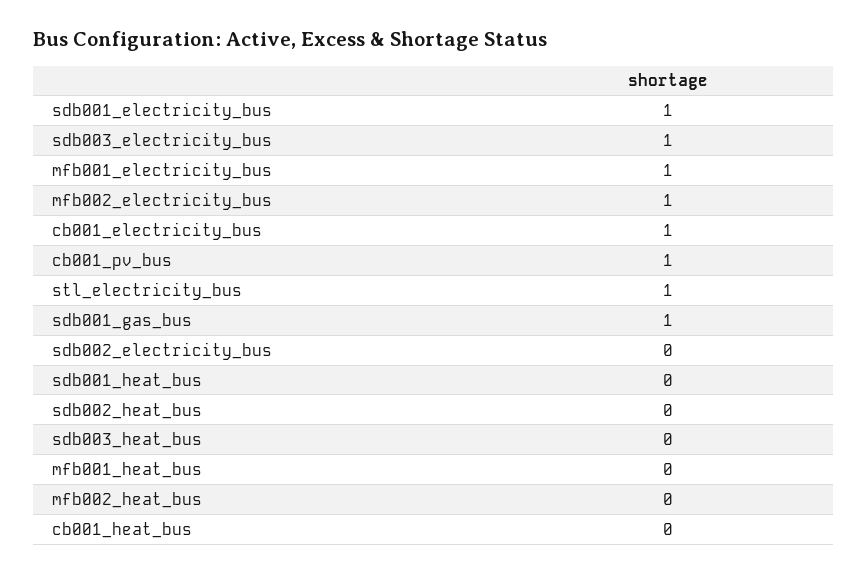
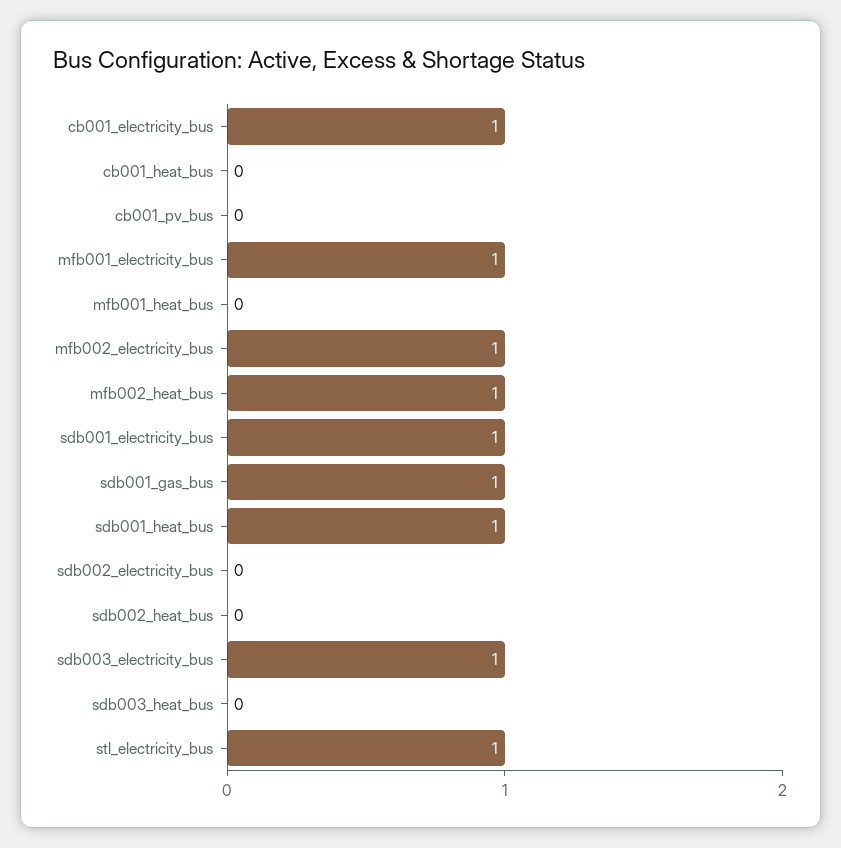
  {
    "sdb001_electricity_bus": 1,
    "sdb003_electricity_bus": 1,
    "mfb001_electricity_bus": 1,
    "mfb002_electricity_bus": 1,
    "cb001_electricity_bus": 1,
-   "cb001_pv_bus": 1,
+   "cb001_pv_bus": 0,
    "stl_electricity_bus": 1,
    "sdb001_gas_bus": 1,
    "sdb002_electricity_bus": 0,
-   "sdb001_heat_bus": 0,
+   "sdb001_heat_bus": 1,
    "sdb002_heat_bus": 0,
    "sdb003_heat_bus": 0,
    "mfb001_heat_bus": 0,
-   "mfb002_heat_bus": 0,
+   "mfb002_heat_bus": 1,
    "cb001_heat_bus": 0
  }

